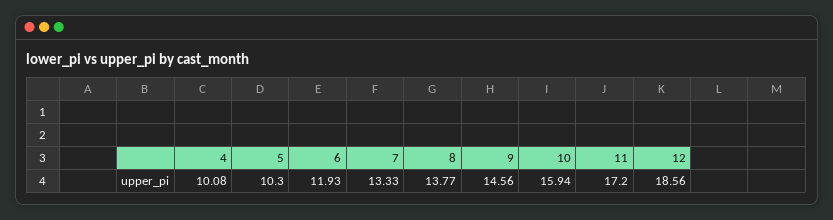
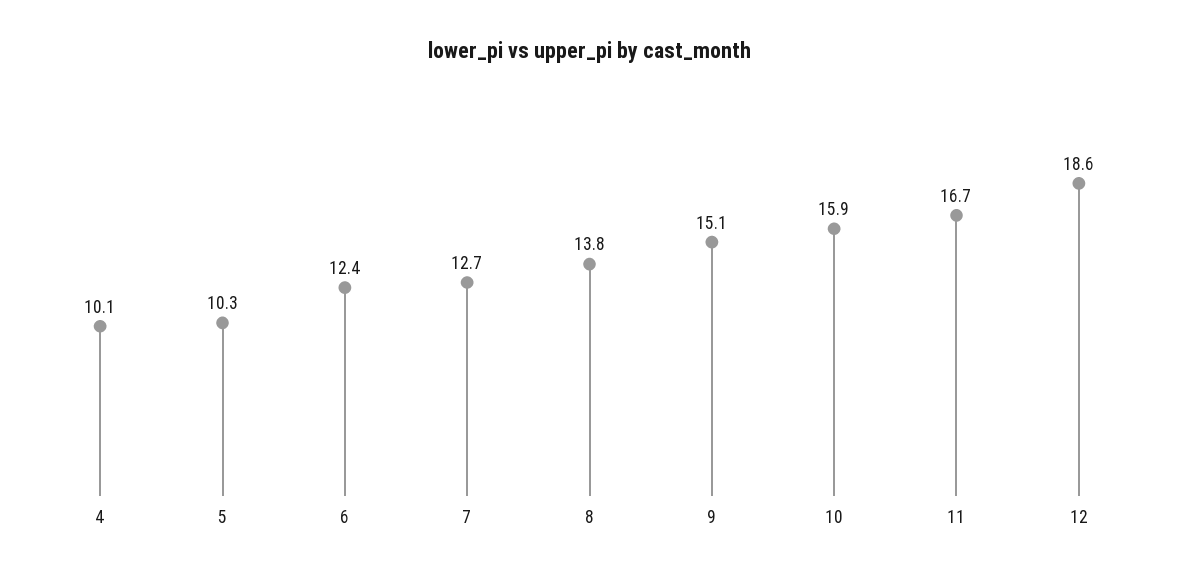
  {
    "4": 10.08,
    "5": 10.3,
-   "6": 11.93,
+   "6": 12.4,
-   "7": 13.33,
+   "7": 12.7,
    "8": 13.77,
-   "9": 14.56,
+   "9": 15.1,
    "10": 15.94,
-   "11": 17.2,
+   "11": 16.7,
    "12": 18.56
  }

